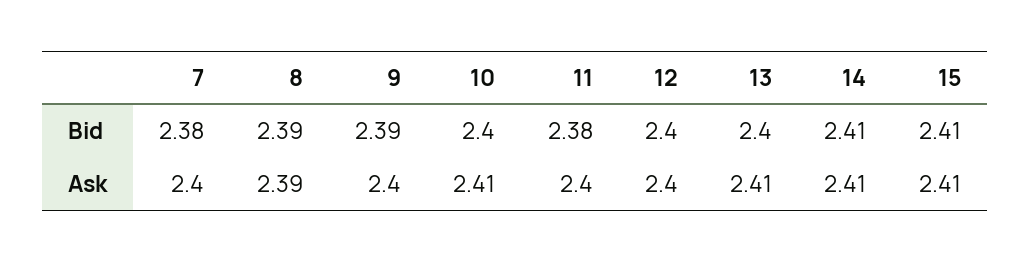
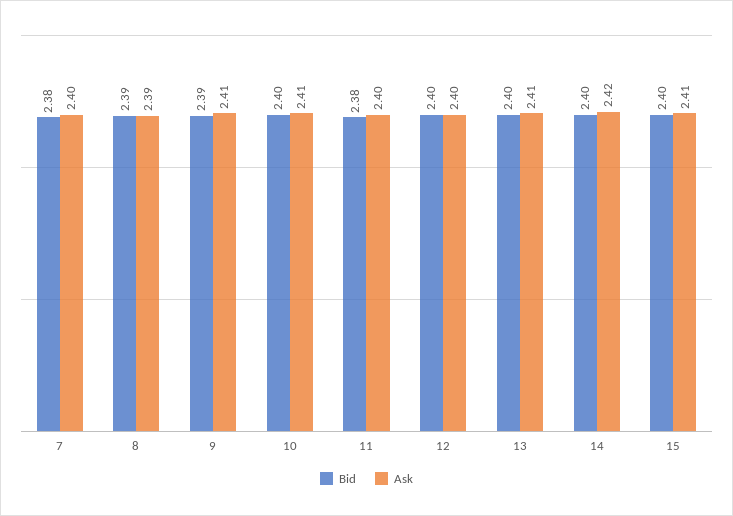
  {
    "Bid": {
      "7": 2.38,
      "8": 2.39,
      "9": 2.39,
      "10": 2.4,
      "11": 2.38,
      "12": 2.4,
      "13": 2.4,
-     "14": 2.41,
+     "14": 2.4,
-     "15": 2.41
+     "15": 2.4
    },
    "Ask": {
      "7": 2.4,
      "8": 2.39,
-     "9": 2.4,
+     "9": 2.41,
      "10": 2.41,
      "11": 2.4,
      "12": 2.4,
      "13": 2.41,
-     "14": 2.41,
+     "14": 2.42,
      "15": 2.41
    }
  }

